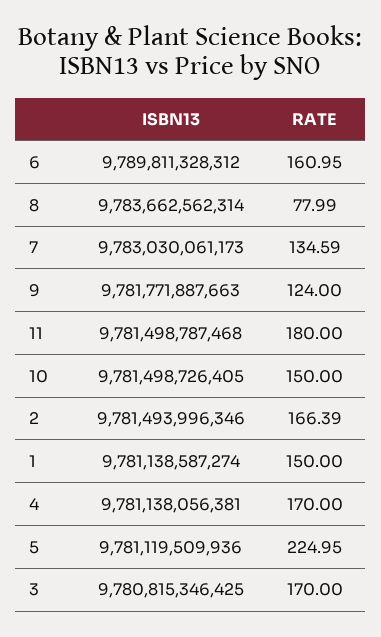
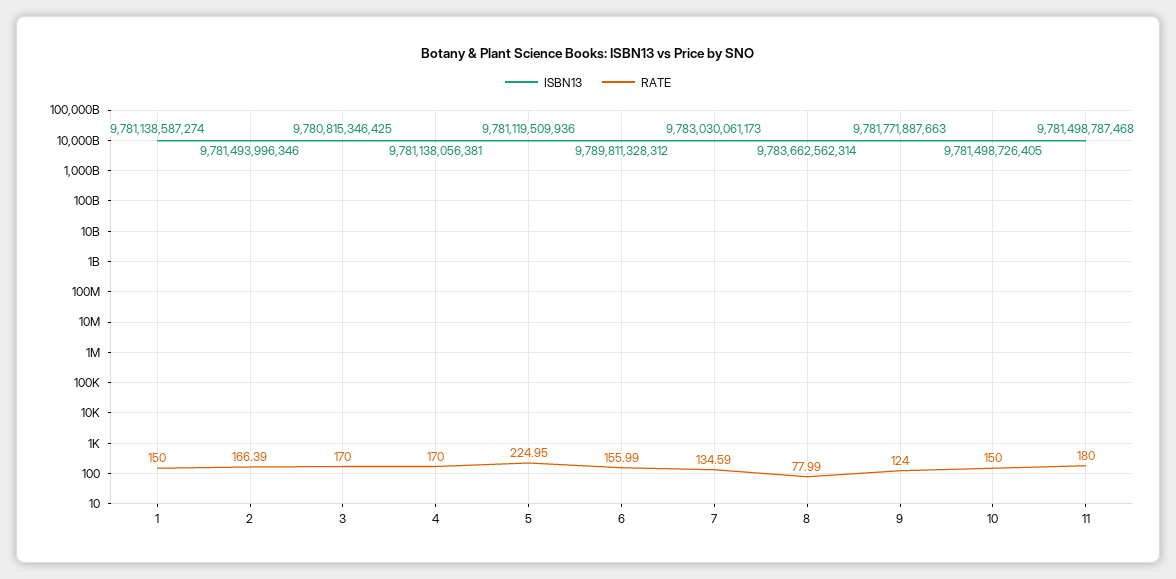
  {
    "ISBN13": {
      "6": 9789811328312,
      "8": 9783662562314,
      "7": 9783030061173,
      "9": 9781771887663,
      "11": 9781498787468,
      "10": 9781498726405,
      "2": 9781493996346,
      "1": 9781138587274,
      "4": 9781138056381,
      "5": 9781119509936,
      "3": 9780815346425
    },
    "RATE": {
-     "6": 160.95,
+     "6": 155.99,
      "8": 77.99,
      "7": 134.59,
      "9": 124,
      "11": 180,
      "10": 150,
      "2": 166.39,
      "1": 150,
      "4": 170,
      "5": 224.95,
      "3": 170
    }
  }

